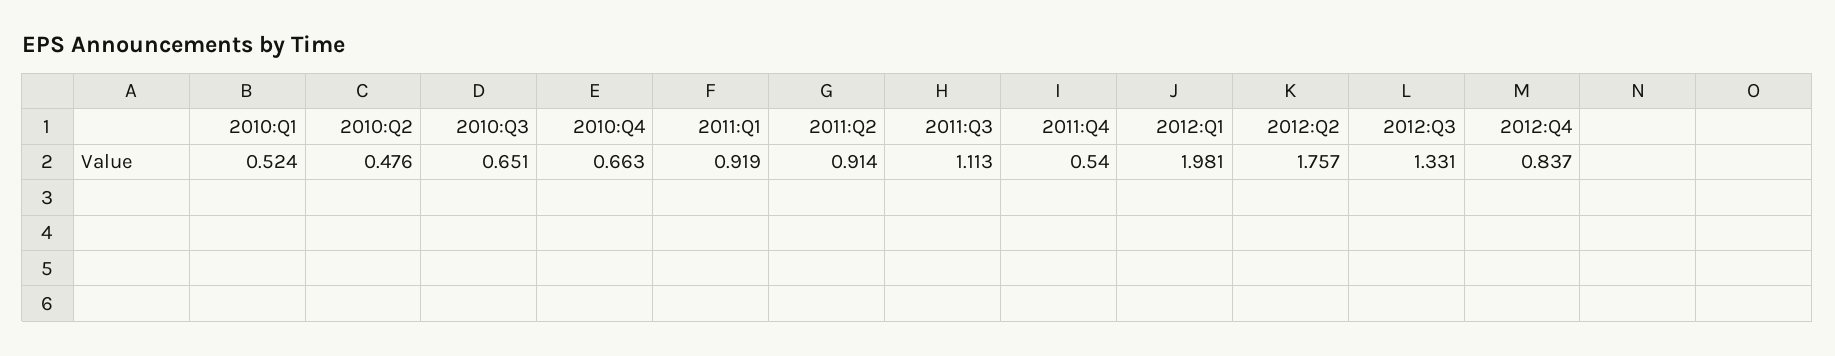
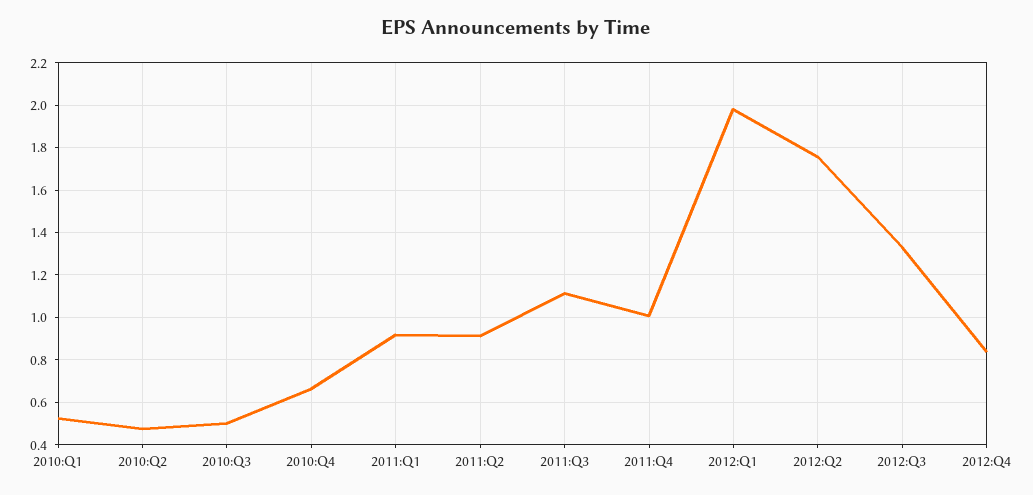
  {
    "2010:Q1": 0.524,
    "2010:Q2": 0.476,
-   "2010:Q3": 0.651,
+   "2010:Q3": 0.5,
    "2010:Q4": 0.663,
    "2011:Q1": 0.919,
    "2011:Q2": 0.914,
    "2011:Q3": 1.113,
-   "2011:Q4": 0.54,
+   "2011:Q4": 1,
    "2012:Q1": 1.981,
    "2012:Q2": 1.757,
    "2012:Q3": 1.331,
    "2012:Q4": 0.837
  }

